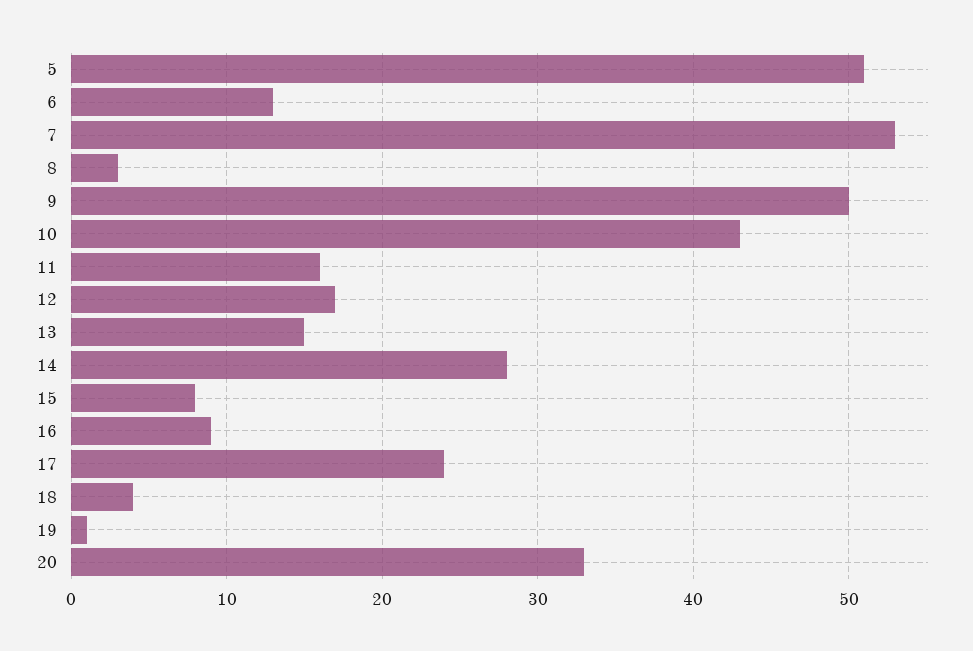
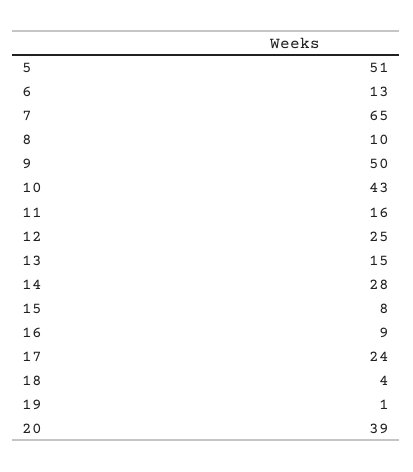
  {
    "5": 51,
    "6": 13,
-   "7": 53,
+   "7": 65,
-   "8": 3,
+   "8": 10,
    "9": 50,
    "10": 43,
    "11": 16,
-   "12": 17,
+   "12": 25,
    "13": 15,
    "14": 28,
    "15": 8,
    "16": 9,
    "17": 24,
    "18": 4,
    "19": 1,
-   "20": 33
+   "20": 39
  }

